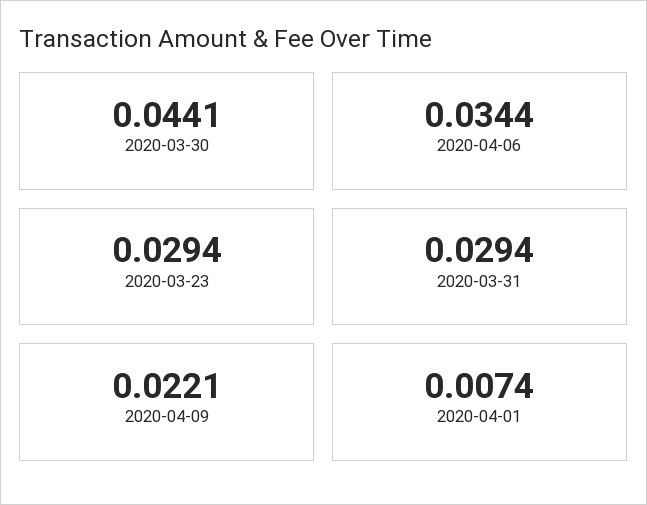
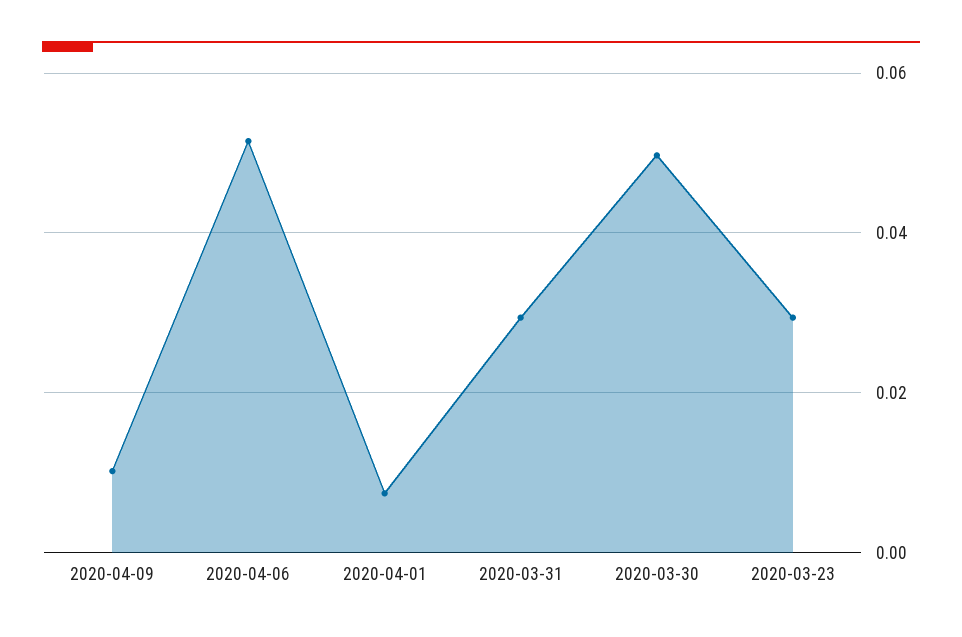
  {
-   "2020-03-30": 0.0441,
+   "2020-03-30": 0.05,
-   "2020-04-06": 0.0344,
+   "2020-04-06": 0.052,
    "2020-03-23": 0.0294,
    "2020-03-31": 0.0294,
-   "2020-04-09": 0.0221,
+   "2020-04-09": 0.01,
    "2020-04-01": 0.0074
  }

